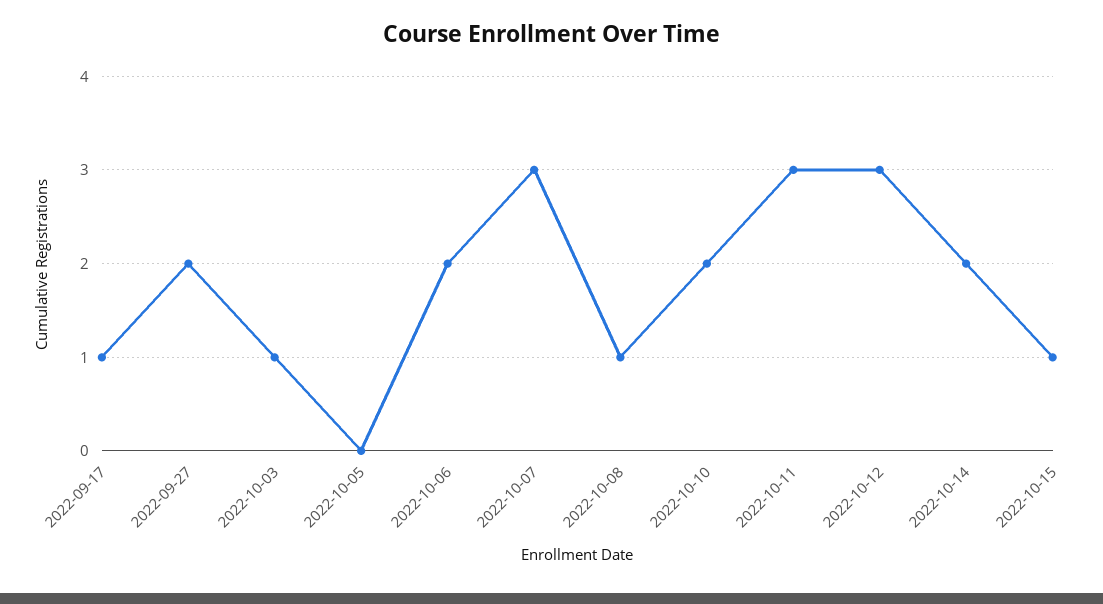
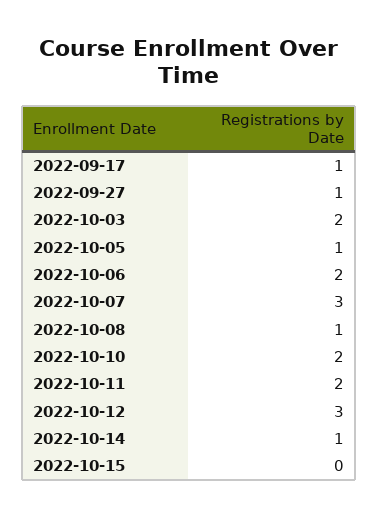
  {
    "2022-09-17": 1,
-   "2022-09-27": 2,
+   "2022-09-27": 1,
-   "2022-10-03": 1,
+   "2022-10-03": 2,
-   "2022-10-05": 0,
+   "2022-10-05": 1,
    "2022-10-06": 2,
    "2022-10-07": 3,
    "2022-10-08": 1,
    "2022-10-10": 2,
-   "2022-10-11": 3,
+   "2022-10-11": 2,
    "2022-10-12": 3,
-   "2022-10-14": 2,
+   "2022-10-14": 1,
-   "2022-10-15": 1
+   "2022-10-15": 0
  }

